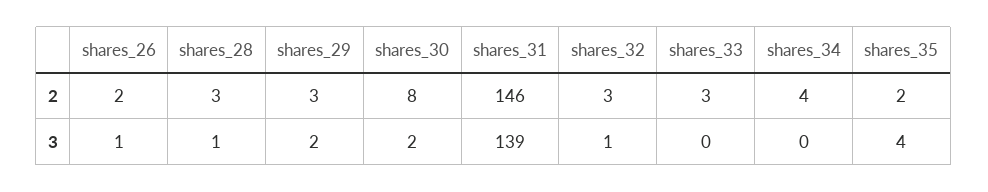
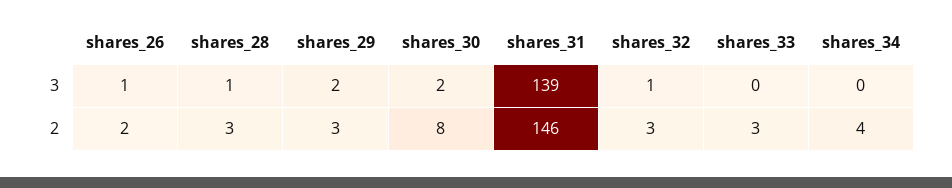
  {
    "shares_26": {
      "2": 2,
      "3": 1
    },
    "shares_28": {
      "2": 3,
      "3": 1
    },
    "shares_29": {
      "2": 3,
      "3": 2
    },
    "shares_30": {
      "2": 8,
      "3": 2
    },
    "shares_31": {
      "2": 146,
      "3": 139
    },
    "shares_32": {
      "2": 3,
      "3": 1
    },
    "shares_33": {
      "2": 3,
      "3": 0
    },
    "shares_34": {
      "2": 4,
      "3": 0
-   },
+   }
-   "shares_35": {
-     "2": 2,
-     "3": 4
-   }
  }

